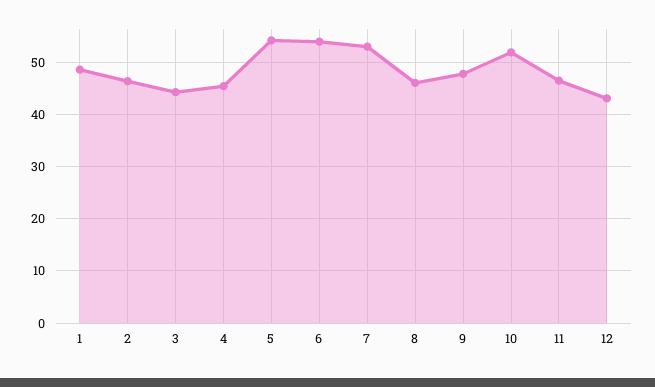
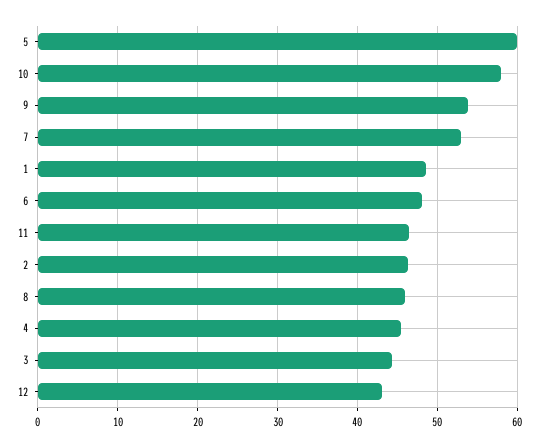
  {
    "1": 49,
    "2": 46,
    "3": 44,
    "4": 45,
-   "5": 54,
+   "5": 60,
-   "6": 54,
+   "6": 48,
    "7": 53,
    "8": 46,
-   "9": 48,
+   "9": 54,
-   "10": 52,
+   "10": 58,
    "11": 46,
    "12": 43
  }

